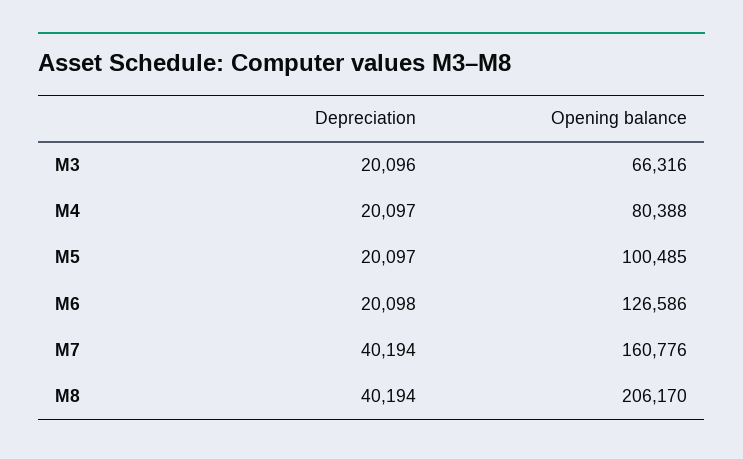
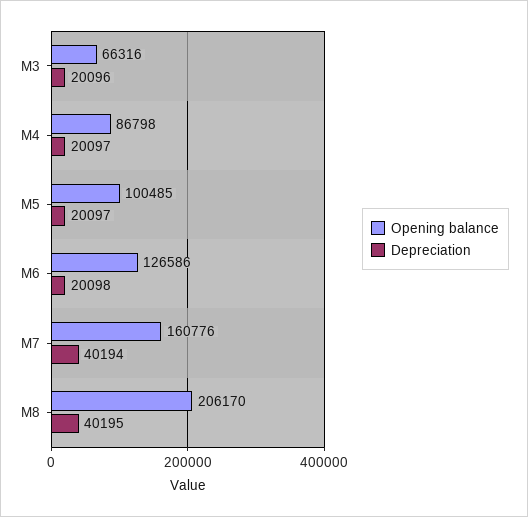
  {
    "Depreciation": {
      "M3": 20096,
      "M4": 20097,
      "M5": 20097,
      "M6": 20098,
      "M7": 40194,
-     "M8": 40194
+     "M8": 40195
    },
    "Opening balance": {
      "M3": 66316,
-     "M4": 80388,
+     "M4": 86798,
      "M5": 100485,
      "M6": 126586,
      "M7": 160776,
      "M8": 206170
    }
  }

